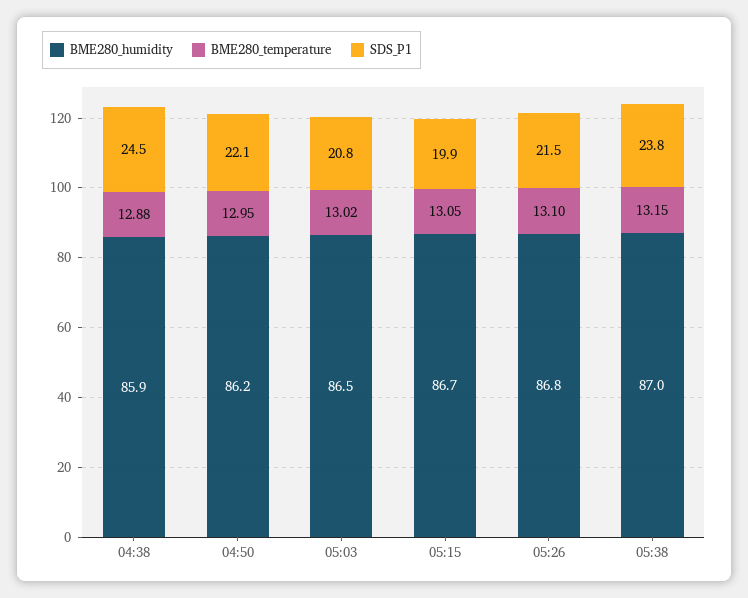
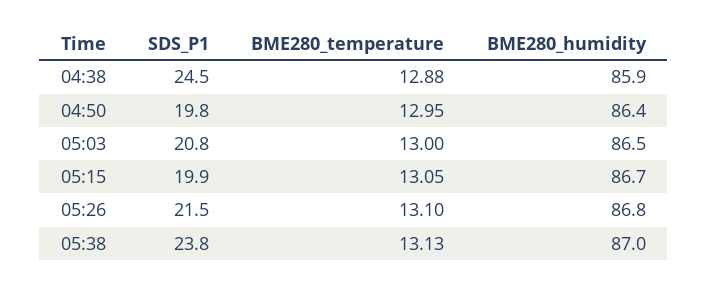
  {
    "BME280_humidity": {
      "04:38": 85.9,
-     "04:50": 86.2,
+     "04:50": 86.4,
      "05:03": 86.5,
      "05:15": 86.7,
      "05:26": 86.8,
      "05:38": 87
    },
    "BME280_temperature": {
      "04:38": 12.88,
      "04:50": 12.95,
-     "05:03": 13.02,
+     "05:03": 13,
      "05:15": 13.05,
      "05:26": 13.1,
-     "05:38": 13.15
+     "05:38": 13.13
    },
    "SDS_P1": {
      "04:38": 24.5,
-     "04:50": 22.1,
+     "04:50": 19.8,
      "05:03": 20.8,
      "05:15": 19.9,
      "05:26": 21.5,
      "05:38": 23.8
    }
  }

